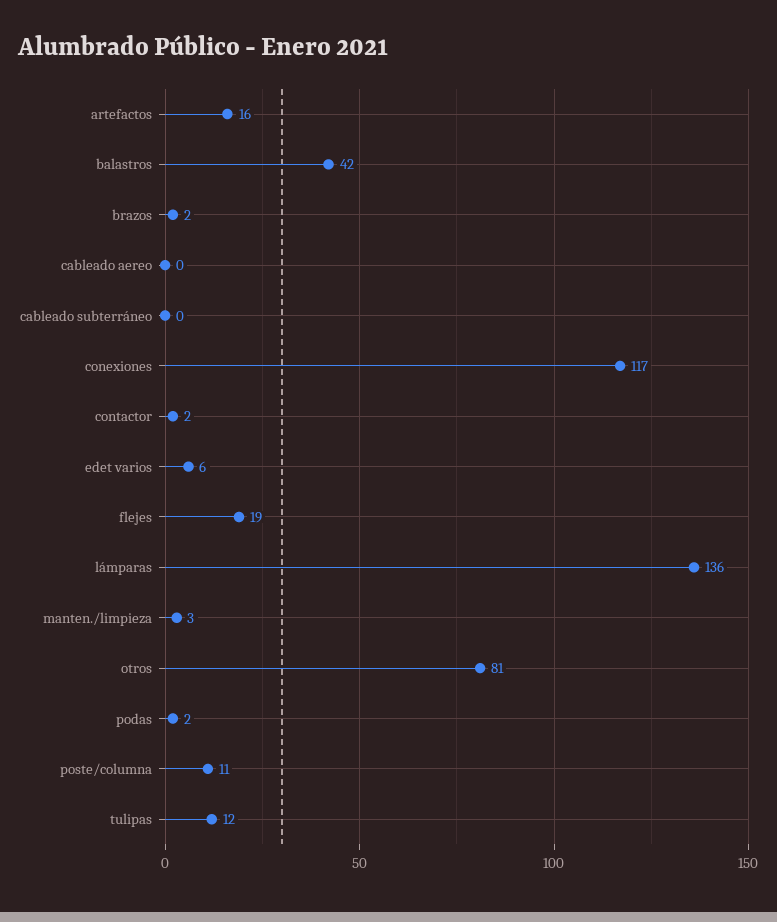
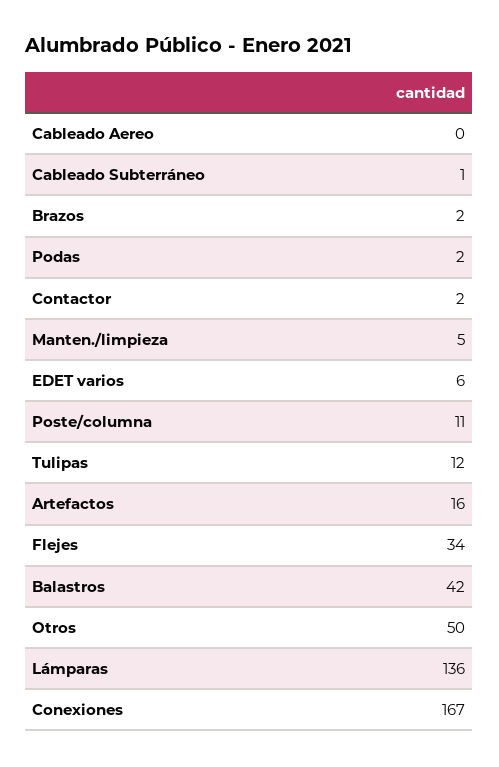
  {
    "artefactos": 16,
    "balastros": 42,
    "brazos": 2,
    "cableado aereo": 0,
-   "cableado subterráneo": 0,
+   "cableado subterráneo": 1,
-   "conexiones": 117,
+   "conexiones": 167,
    "contactor": 2,
    "edet varios": 6,
-   "flejes": 19,
+   "flejes": 34,
    "lámparas": 136,
-   "manten./limpieza": 3,
+   "manten./limpieza": 5,
-   "otros": 81,
+   "otros": 50,
    "podas": 2,
    "poste/columna": 11,
    "tulipas": 12
  }

